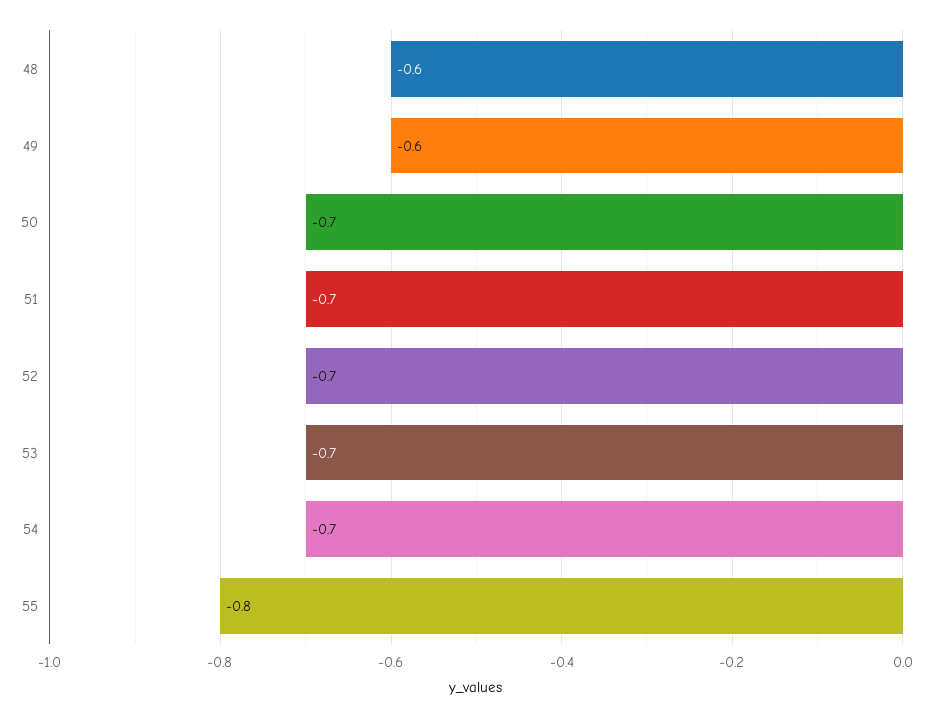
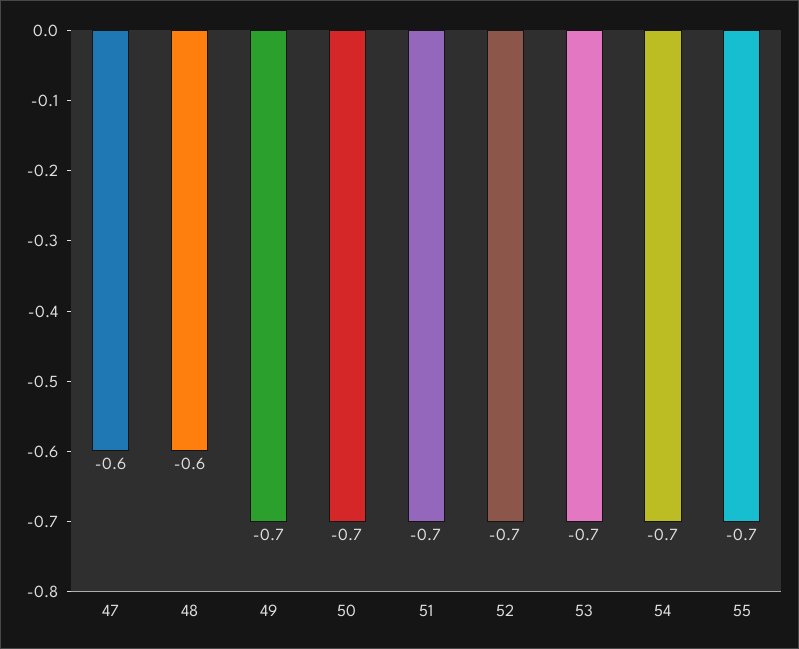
  {
    "48": -0.6,
-   "49": -0.6,
+   "49": -0.7,
    "50": -0.7,
    "51": -0.7,
    "52": -0.7,
    "53": -0.7,
    "54": -0.7,
-   "55": -0.8
+   "55": -0.7,
+   "47": -0.6
  }

